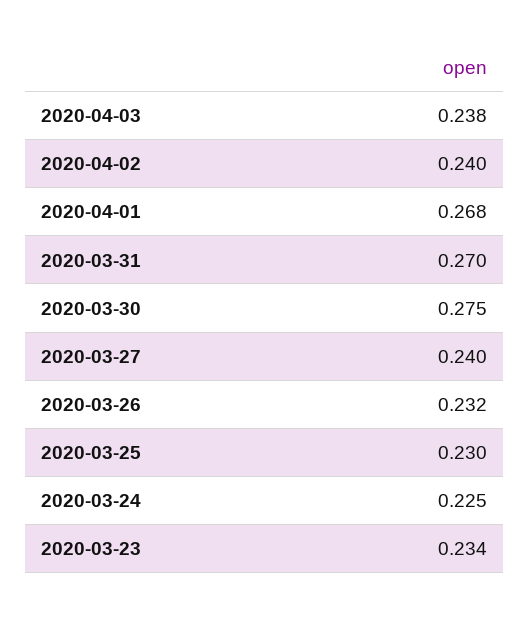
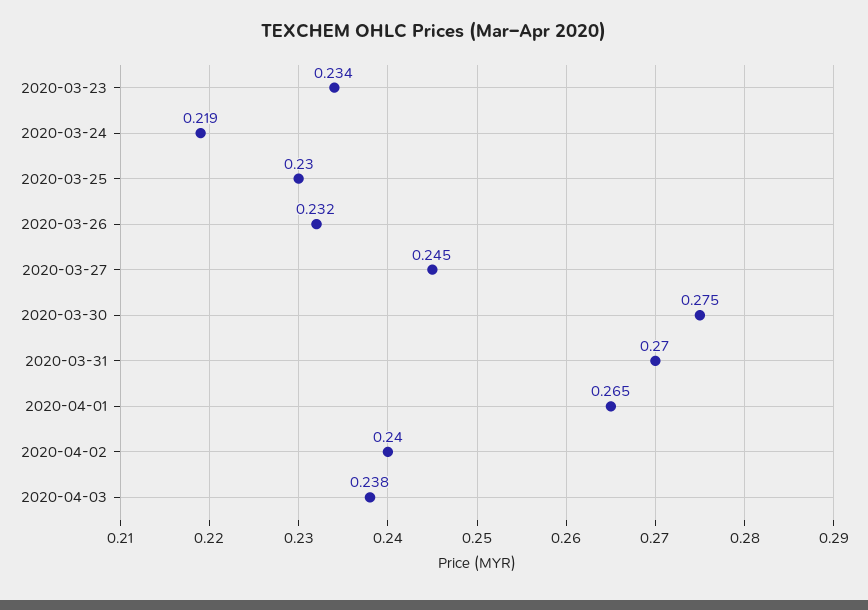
  {
    "2020-04-03": 0.238,
    "2020-04-02": 0.24,
-   "2020-04-01": 0.268,
+   "2020-04-01": 0.265,
    "2020-03-31": 0.27,
    "2020-03-30": 0.275,
-   "2020-03-27": 0.24,
+   "2020-03-27": 0.245,
    "2020-03-26": 0.232,
    "2020-03-25": 0.23,
-   "2020-03-24": 0.225,
+   "2020-03-24": 0.219,
    "2020-03-23": 0.234
  }

